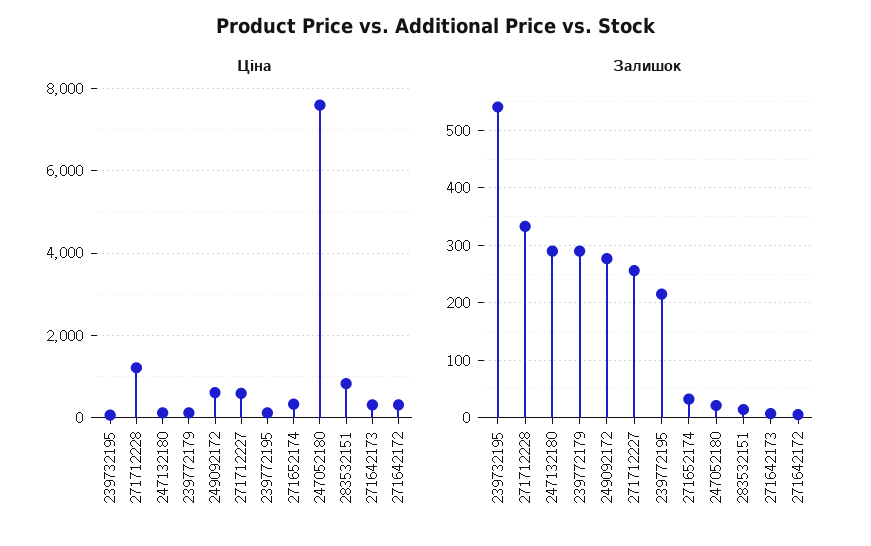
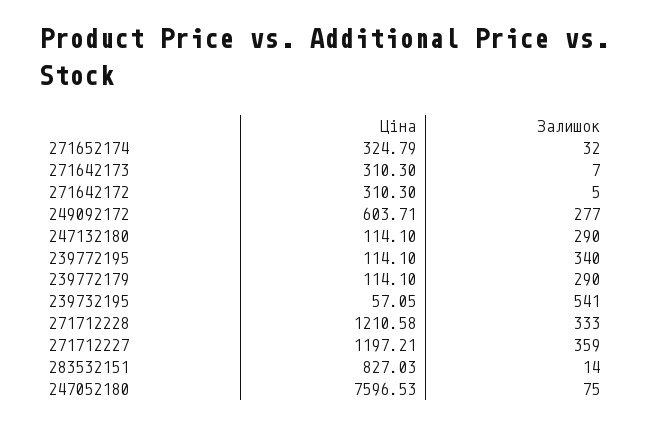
  {
    "Ціна": {
      "239732195": 57.05,
      "271712228": 1210.58,
      "247132180": 114.1,
      "239772179": 114.1,
      "249092172": 603.71,
-     "271712227": 600,
+     "271712227": 1197.21,
      "239772195": 114.1,
      "271652174": 324.79,
      "247052180": 7596.53,
      "283532151": 827.03,
      "271642173": 310.3,
      "271642172": 310.3
    },
    "Залишок": {
      "239732195": 541,
      "271712228": 333,
      "247132180": 290,
      "239772179": 290,
      "249092172": 277,
-     "271712227": 260,
+     "271712227": 359,
-     "239772195": 220,
+     "239772195": 340,
      "271652174": 32,
-     "247052180": 20,
+     "247052180": 75,
      "283532151": 14,
      "271642173": 7,
      "271642172": 5
    }
  }

